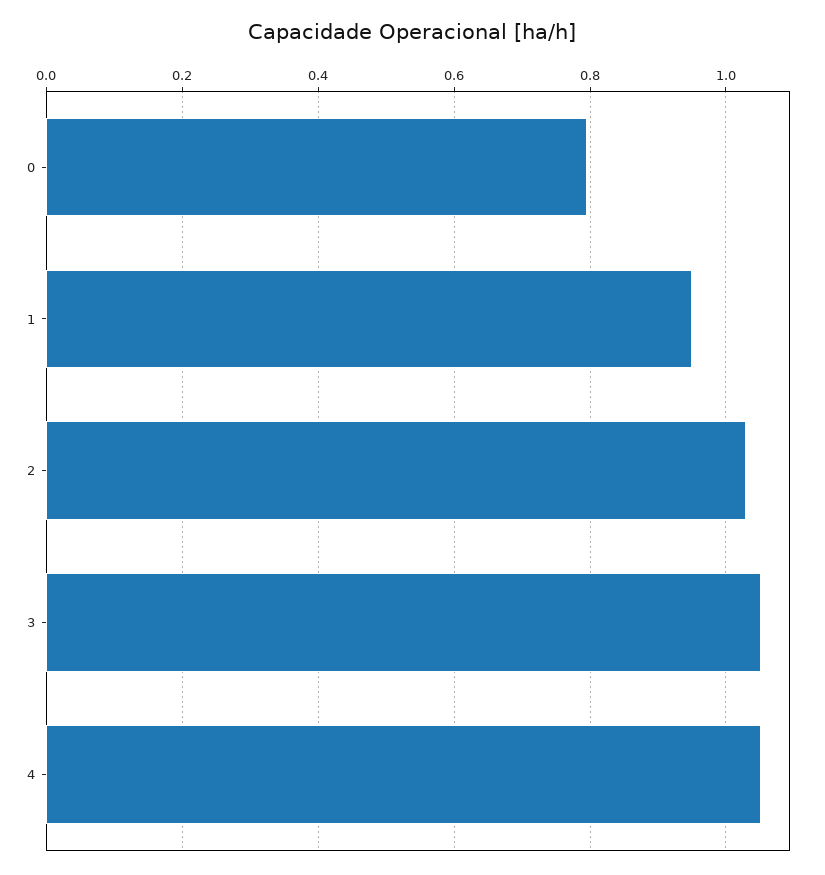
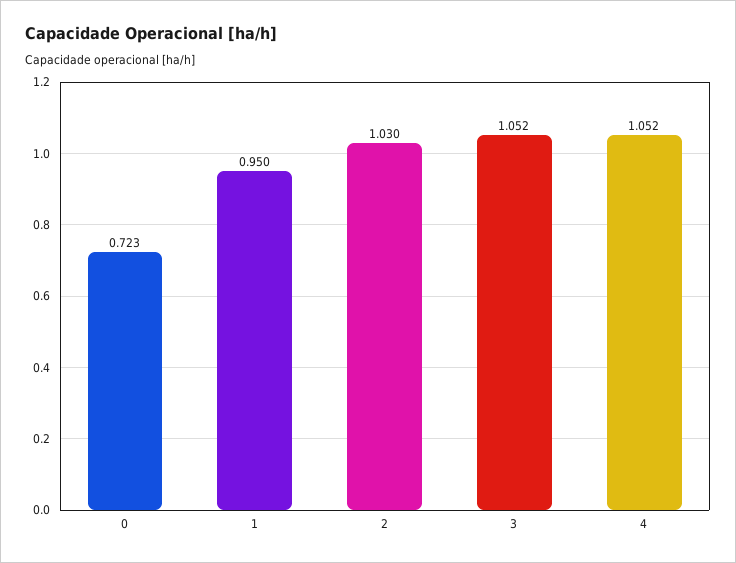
  {
-   "0": 0.8,
+   "0": 0.723,
    "1": 0.95,
    "2": 1.03,
    "3": 1.052,
    "4": 1.052
  }

